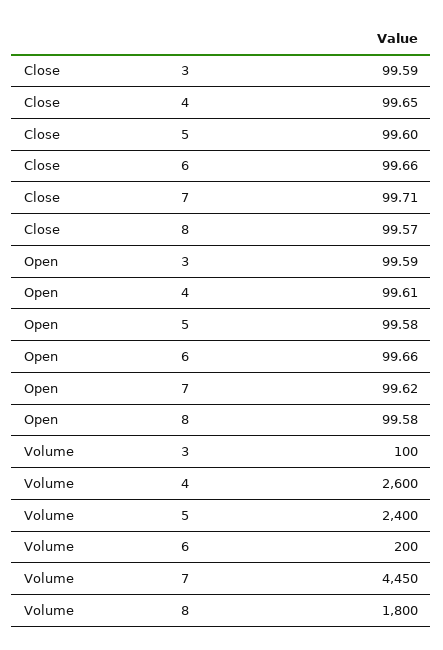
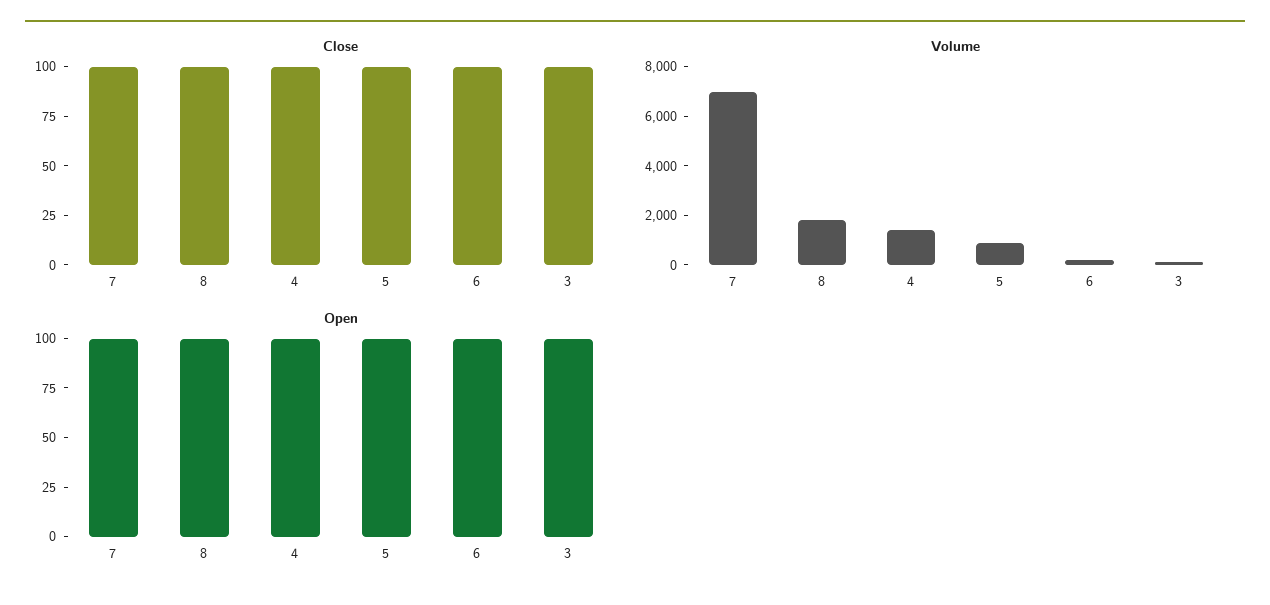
  {
    "Close": {
      "3": 99.59,
      "4": 99.65,
      "5": 99.6,
      "6": 99.66,
      "7": 99.71,
      "8": 99.57
    },
    "Open": {
      "3": 99.59,
      "4": 99.61,
      "5": 99.58,
      "6": 99.66,
      "7": 99.62,
      "8": 99.58
    },
    "Volume": {
      "3": 100,
-     "4": 2600,
+     "4": 1500,
-     "5": 2400,
+     "5": 1000,
      "6": 200,
-     "7": 4450,
+     "7": 7000,
      "8": 1800
    }
  }

